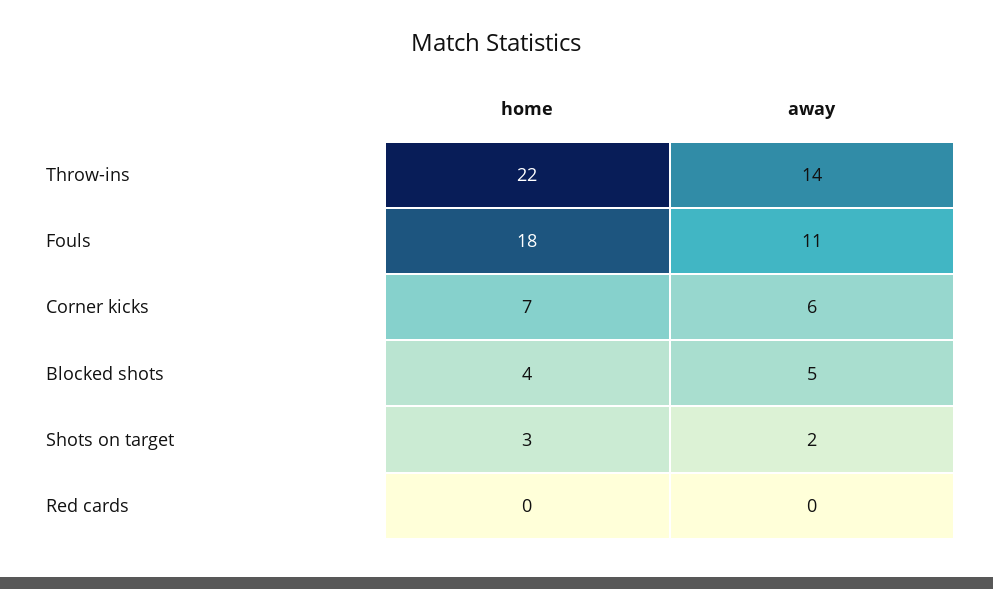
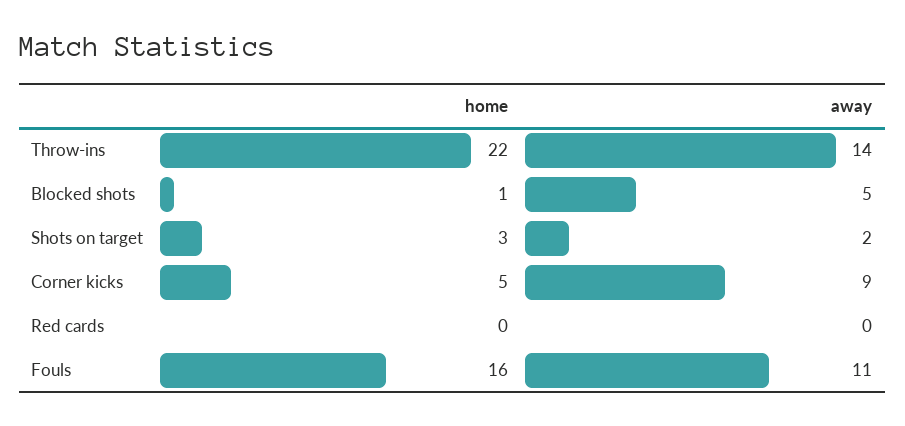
  {
    "home": {
      "Throw-ins": 22,
-     "Fouls": 18,
+     "Fouls": 16,
-     "Corner kicks": 7,
+     "Corner kicks": 5,
-     "Blocked shots": 4,
+     "Blocked shots": 1,
      "Shots on target": 3,
      "Red cards": 0
    },
    "away": {
      "Throw-ins": 14,
      "Fouls": 11,
-     "Corner kicks": 6,
+     "Corner kicks": 9,
      "Blocked shots": 5,
      "Shots on target": 2,
      "Red cards": 0
    }
  }

